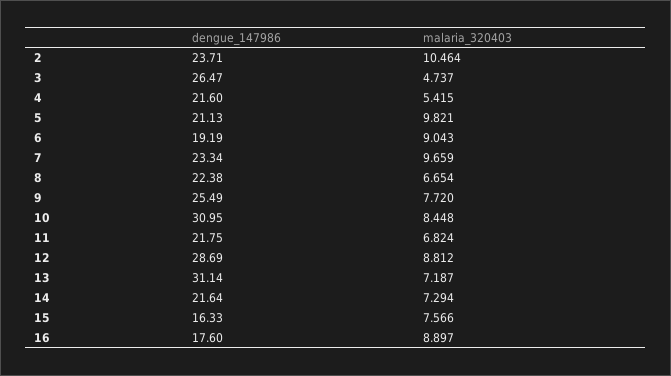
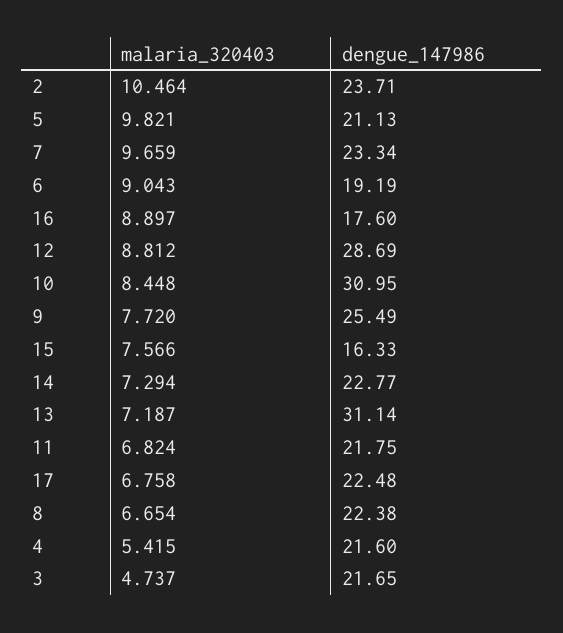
  {
    "dengue_147986": {
      "2": 23.71,
-     "3": 26.47,
+     "3": 21.65,
      "4": 21.6,
      "5": 21.13,
      "6": 19.19,
      "7": 23.34,
      "8": 22.38,
      "9": 25.49,
      "10": 30.95,
      "11": 21.75,
      "12": 28.69,
      "13": 31.14,
-     "14": 21.64,
+     "14": 22.77,
      "15": 16.33,
-     "16": 17.6
+     "16": 17.6,
+     "17": 22.48
    },
    "malaria_320403": {
      "2": 10.464,
      "3": 4.737,
      "4": 5.415,
      "5": 9.821,
      "6": 9.043,
      "7": 9.659,
      "8": 6.654,
      "9": 7.72,
      "10": 8.448,
      "11": 6.824,
      "12": 8.812,
      "13": 7.187,
      "14": 7.294,
      "15": 7.566,
-     "16": 8.897
+     "16": 8.897,
+     "17": 6.758
    }
  }

